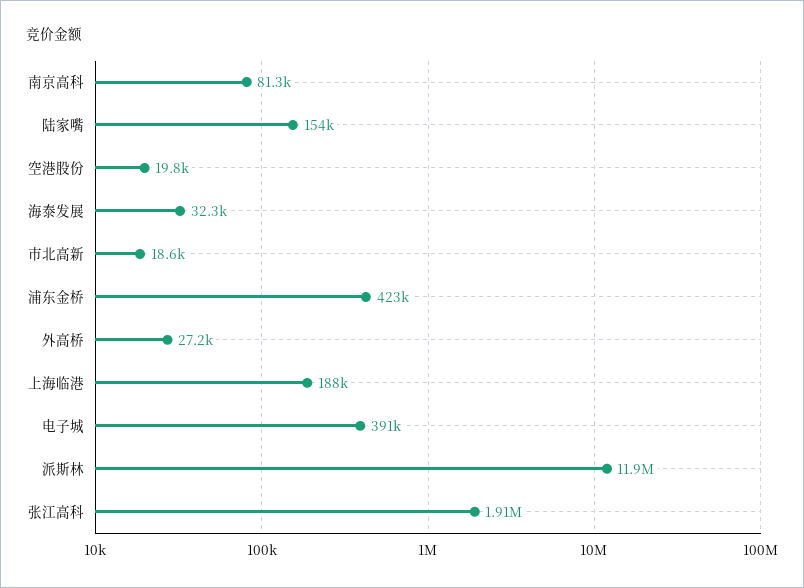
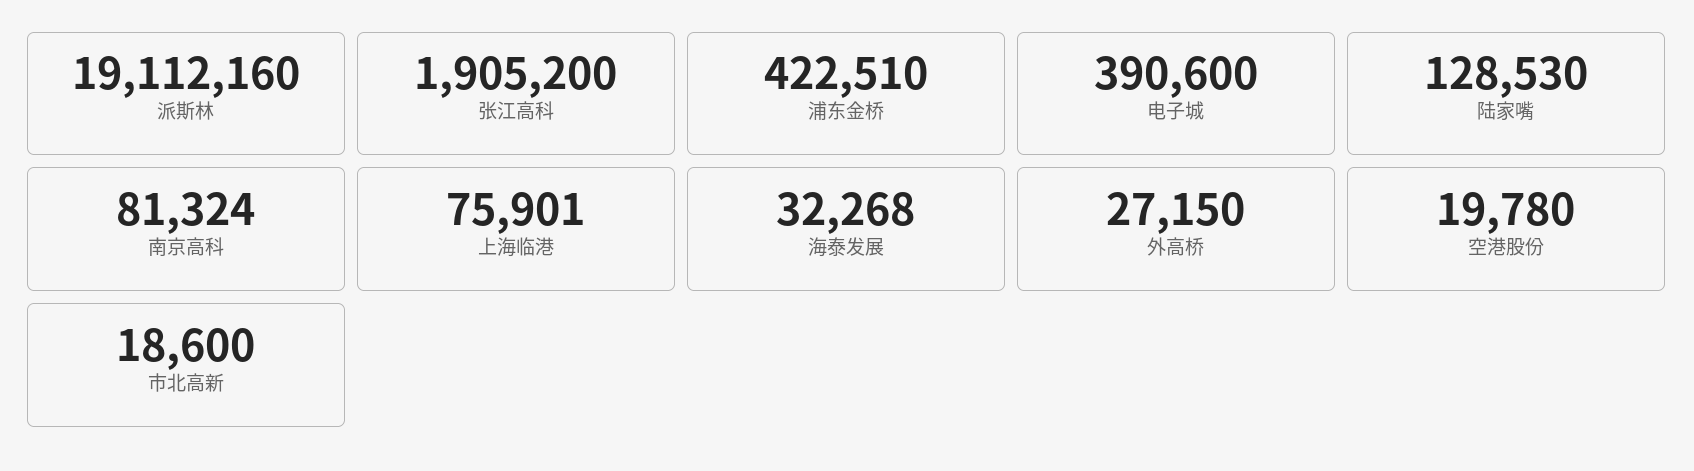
  {
    "南京高科": 81324,
-   "陆家嘴": 154000,
+   "陆家嘴": 128530,
    "空港股份": 19780,
    "海泰发展": 32268,
    "市北高新": 18600,
    "浦东金桥": 422510,
    "外高桥": 27150,
-   "上海临港": 188000,
+   "上海临港": 75901,
    "电子城": 390600,
-   "派斯林": 11900000,
+   "派斯林": 19112160,
    "张江高科": 1905200
  }

